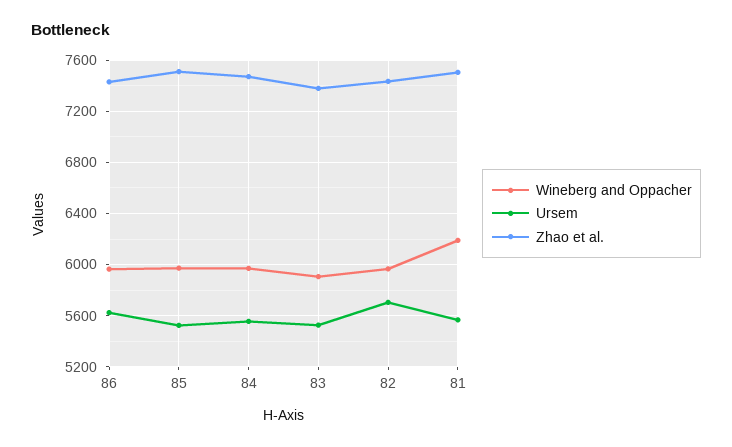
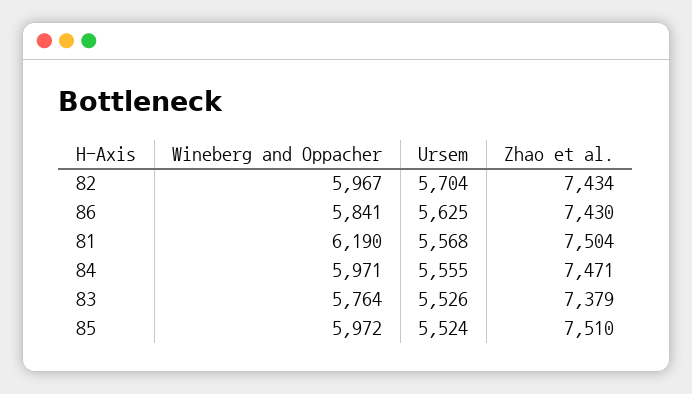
  {
    "Wineberg and Oppacher": {
-     "86": 5950,
+     "86": 5841,
      "85": 5972,
      "84": 5971,
-     "83": 5900,
+     "83": 5764,
      "82": 5967,
      "81": 6190
    },
    "Ursem": {
      "86": 5625,
      "85": 5524,
      "84": 5555,
      "83": 5526,
      "82": 5704,
      "81": 5568
    },
    "Zhao et al.": {
      "86": 7430,
      "85": 7510,
      "84": 7471,
      "83": 7379,
      "82": 7434,
      "81": 7504
    }
  }

